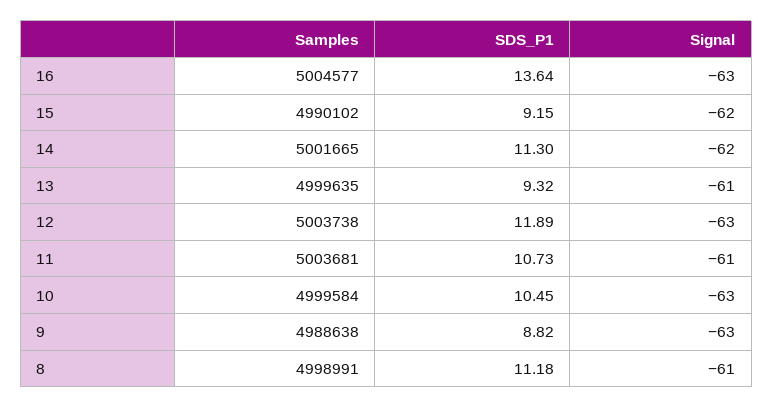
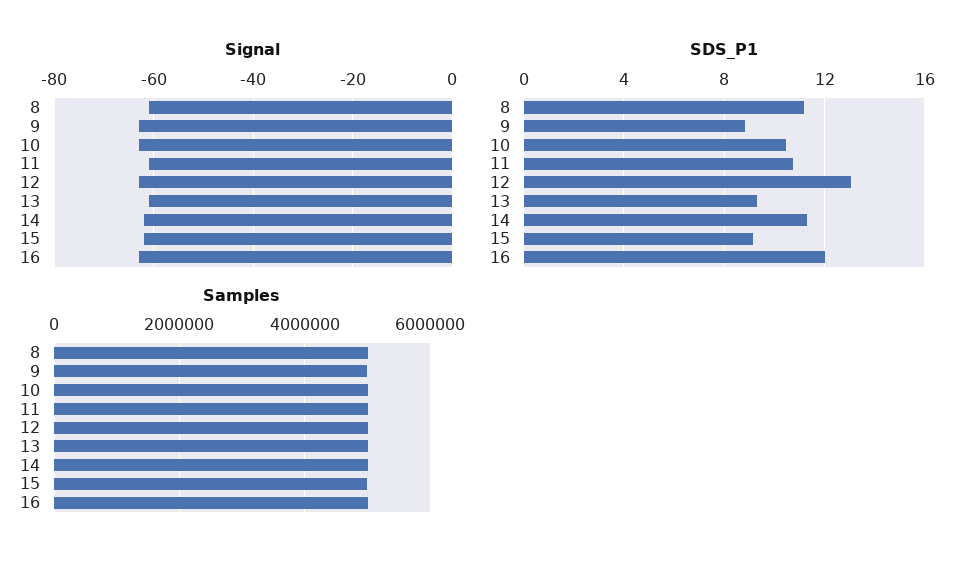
  {
    "Samples": {
      "16": 5004577,
      "15": 4990102,
      "14": 5001665,
      "13": 4999635,
      "12": 5003738,
      "11": 5003681,
      "10": 4999584,
      "9": 4988638,
      "8": 4998991
    },
    "SDS_P1": {
-     "16": 13.64,
+     "16": 12,
      "15": 9.15,
      "14": 11.3,
      "13": 9.32,
-     "12": 11.89,
+     "12": 13,
      "11": 10.73,
      "10": 10.45,
      "9": 8.82,
      "8": 11.18
    },
    "Signal": {
      "16": -63,
      "15": -62,
      "14": -62,
      "13": -61,
      "12": -63,
      "11": -61,
      "10": -63,
      "9": -63,
      "8": -61
    }
  }

